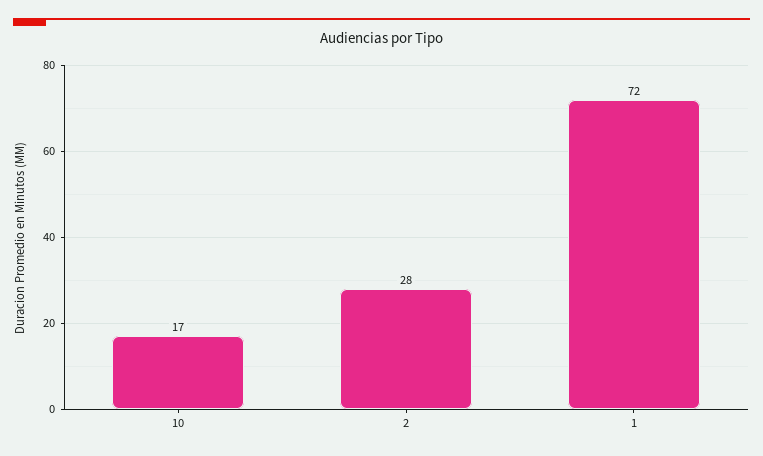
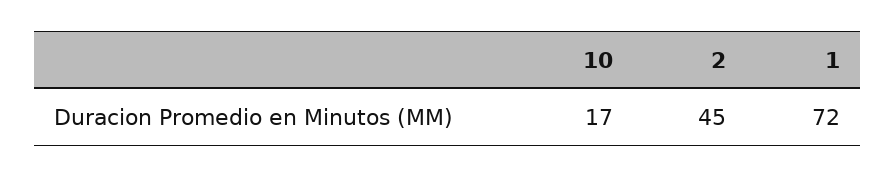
  {
    "10": 17,
-   "2": 28,
+   "2": 45,
    "1": 72
  }

